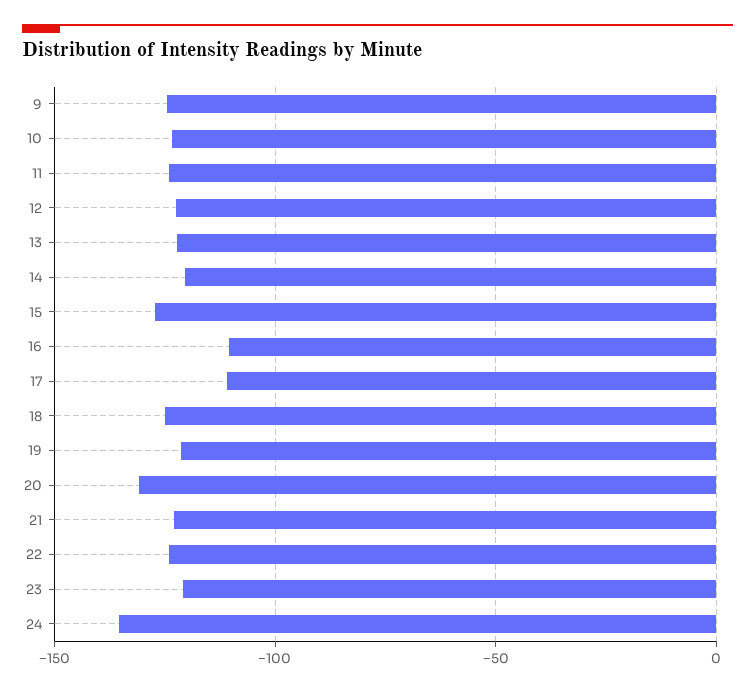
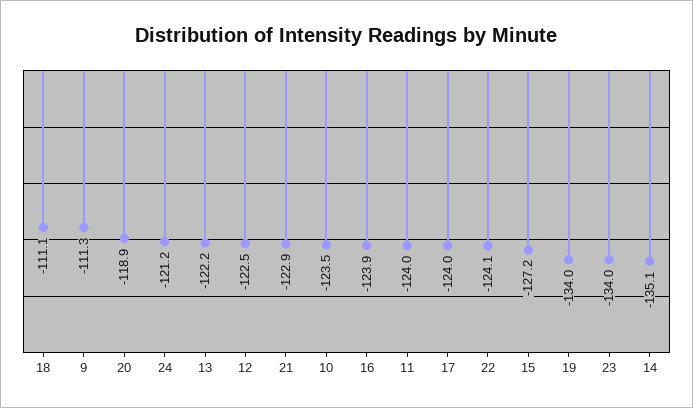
  {
-   "9": -125,
+   "9": -111.3,
    "10": -123.5,
    "11": -124,
    "12": -122.5,
    "13": -122.2,
-   "14": -120,
+   "14": -135.1,
    "15": -127.2,
-   "16": -110,
+   "16": -123.9,
-   "17": -110,
+   "17": -124,
-   "18": -125,
+   "18": -111.1,
-   "19": -120,
+   "19": -134,
-   "20": -130,
+   "20": -118.9,
    "21": -122.9,
    "22": -124.1,
-   "23": -120,
+   "23": -134,
-   "24": -135
+   "24": -121.2
  }

